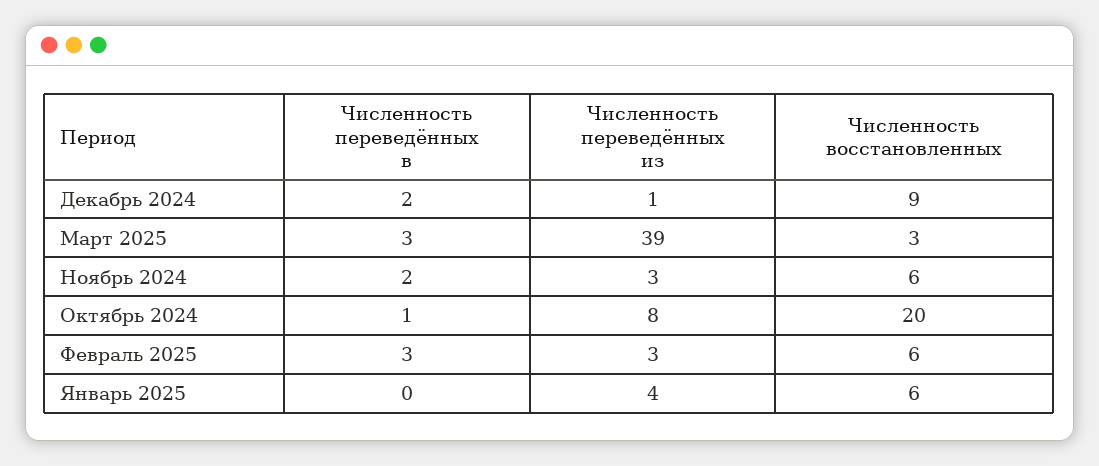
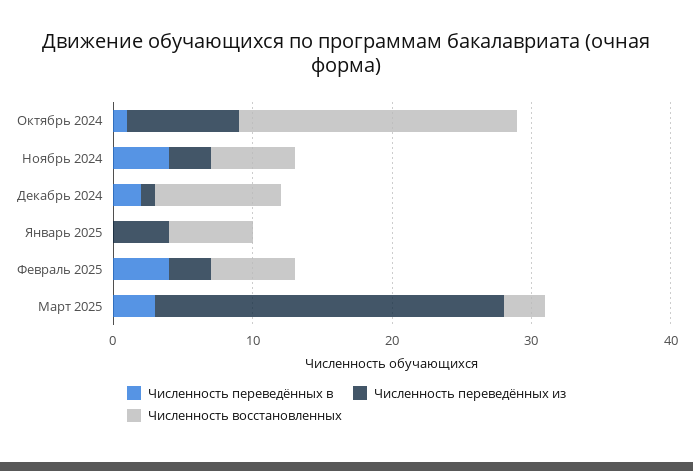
  {
    "Численность переведённых в": {
      "Декабрь 2024": 2,
      "Март 2025": 3,
-     "Ноябрь 2024": 2,
+     "Ноябрь 2024": 4,
      "Октябрь 2024": 1,
-     "Февраль 2025": 3,
+     "Февраль 2025": 4,
      "Январь 2025": 0
    },
    "Численность переведённых из": {
      "Декабрь 2024": 1,
-     "Март 2025": 39,
+     "Март 2025": 25,
      "Ноябрь 2024": 3,
      "Октябрь 2024": 8,
      "Февраль 2025": 3,
      "Январь 2025": 4
    },
    "Численность восстановленных": {
      "Декабрь 2024": 9,
      "Март 2025": 3,
      "Ноябрь 2024": 6,
      "Октябрь 2024": 20,
      "Февраль 2025": 6,
      "Январь 2025": 6
    }
  }

